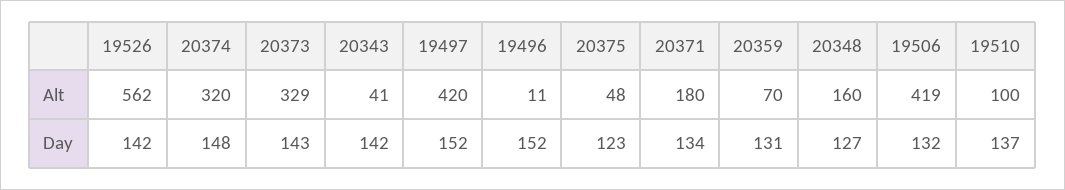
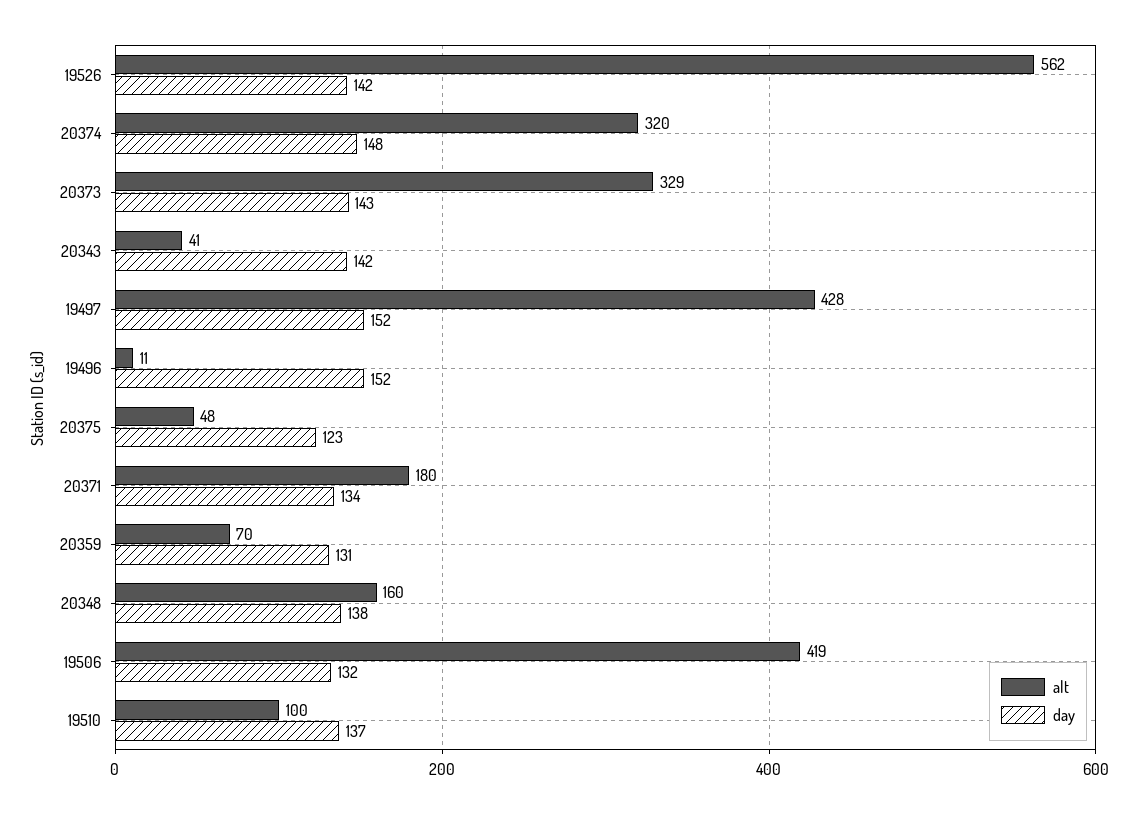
  {
    "Alt": {
      "19526": 562,
      "20374": 320,
      "20373": 329,
      "20343": 41,
-     "19497": 420,
+     "19497": 428,
      "19496": 11,
      "20375": 48,
      "20371": 180,
      "20359": 70,
      "20348": 160,
      "19506": 419,
      "19510": 100
    },
    "Day": {
      "19526": 142,
      "20374": 148,
      "20373": 143,
      "20343": 142,
      "19497": 152,
      "19496": 152,
      "20375": 123,
      "20371": 134,
      "20359": 131,
-     "20348": 127,
+     "20348": 138,
      "19506": 132,
      "19510": 137
    }
  }

